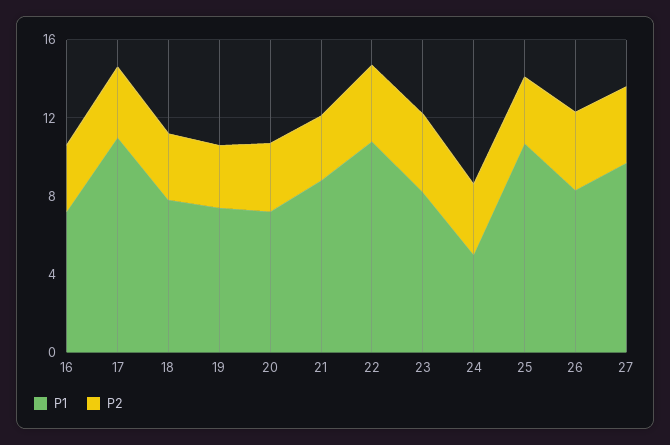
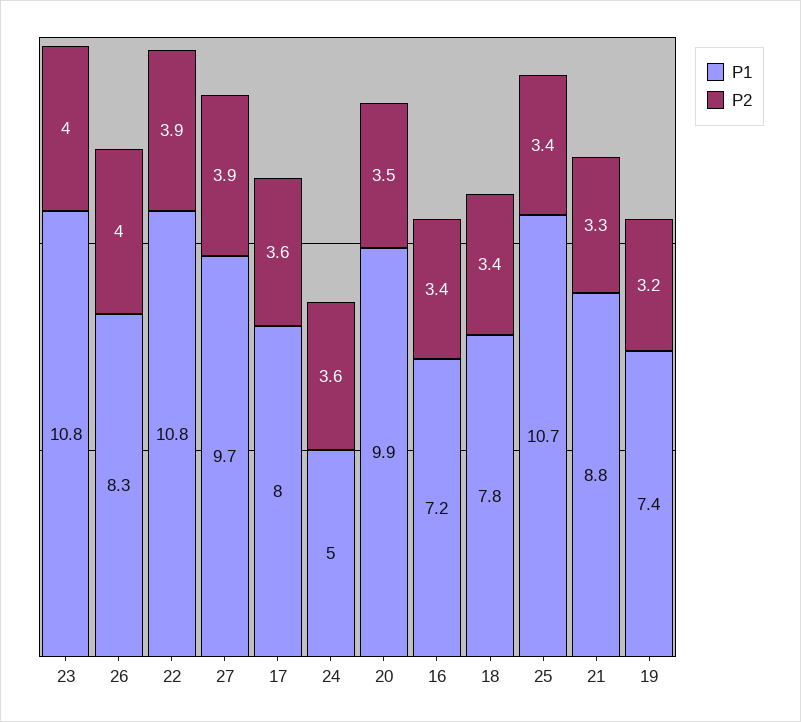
  {
    "P1": {
      "16": 7.2,
-     "17": 11,
+     "17": 8,
      "18": 7.8,
      "19": 7.4,
-     "20": 7,
+     "20": 9.9,
      "21": 8.8,
      "22": 10.8,
-     "23": 8,
+     "23": 10.8,
      "24": 5,
      "25": 10.7,
      "26": 8.3,
      "27": 9.7
    },
    "P2": {
      "16": 3.4,
      "17": 3.6,
      "18": 3.4,
      "19": 3.2,
      "20": 3.5,
      "21": 3.3,
      "22": 3.9,
      "23": 4,
      "24": 3.6,
      "25": 3.4,
      "26": 4,
      "27": 3.9
    }
  }

